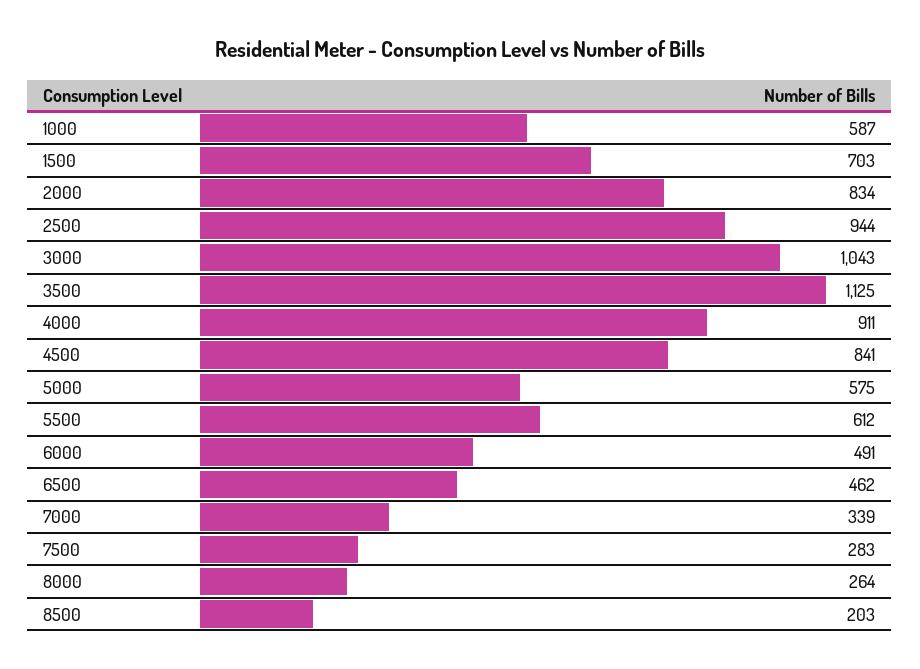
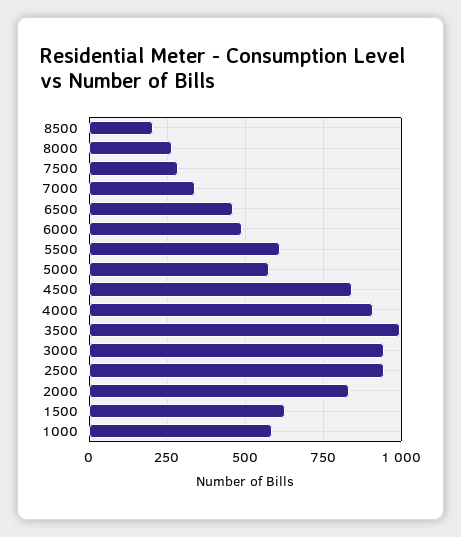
  {
    "1000": 587,
-   "1500": 703,
+   "1500": 625,
    "2000": 834,
    "2500": 944,
-   "3000": 1043,
+   "3000": 950,
-   "3500": 1125,
+   "3500": 1000,
    "4000": 911,
    "4500": 841,
    "5000": 575,
    "5500": 612,
    "6000": 491,
    "6500": 462,
    "7000": 339,
    "7500": 283,
    "8000": 264,
    "8500": 203
  }

